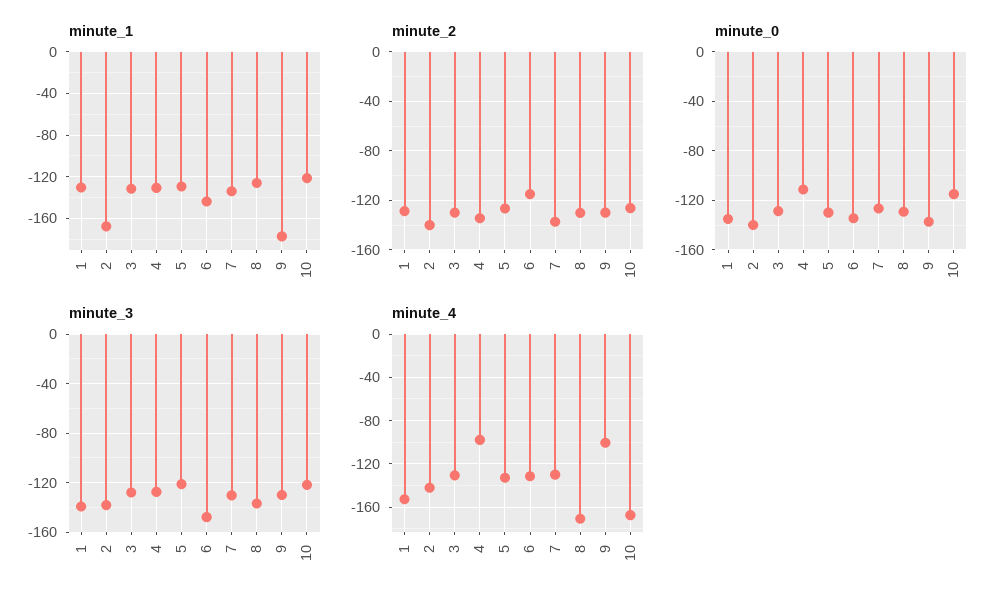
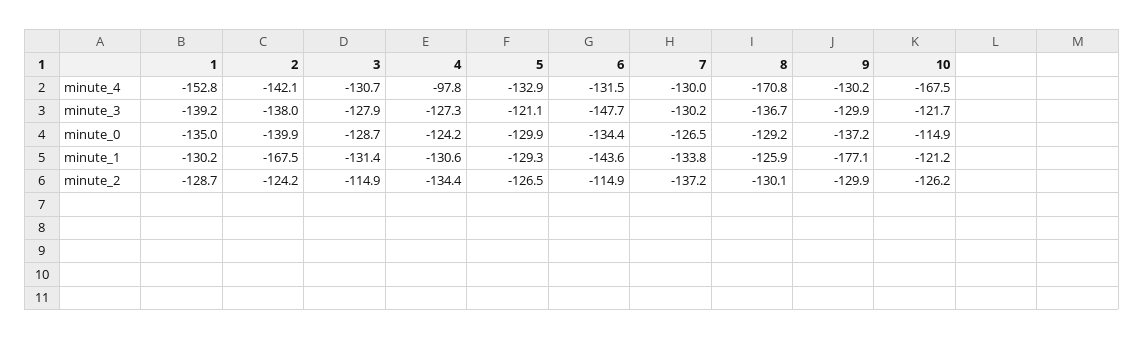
  {
    "minute_1": {
      "1": -130.2,
      "2": -167.5,
      "3": -131.4,
      "4": -130.6,
      "5": -129.3,
      "6": -143.6,
      "7": -133.8,
      "8": -125.9,
      "9": -177.1,
      "10": -121.2
    },
    "minute_2": {
      "1": -128.7,
-     "2": -140,
+     "2": -124.2,
-     "3": -130,
+     "3": -114.9,
      "4": -134.4,
      "5": -126.5,
      "6": -114.9,
      "7": -137.2,
      "8": -130.1,
      "9": -129.9,
      "10": -126.2
    },
    "minute_0": {
      "1": -135,
      "2": -139.9,
      "3": -128.7,
-     "4": -110,
+     "4": -124.2,
      "5": -129.9,
      "6": -134.4,
      "7": -126.5,
      "8": -129.2,
      "9": -137.2,
      "10": -114.9
    },
    "minute_3": {
      "1": -139.2,
      "2": -138,
      "3": -127.9,
      "4": -127.3,
      "5": -121.1,
      "6": -147.7,
      "7": -130.2,
      "8": -136.7,
      "9": -129.9,
      "10": -121.7
    },
    "minute_4": {
      "1": -152.8,
      "2": -142.1,
      "3": -130.7,
      "4": -97.8,
      "5": -132.9,
      "6": -131.5,
      "7": -130,
      "8": -170.8,
-     "9": -100,
+     "9": -130.2,
      "10": -167.5
    }
  }

